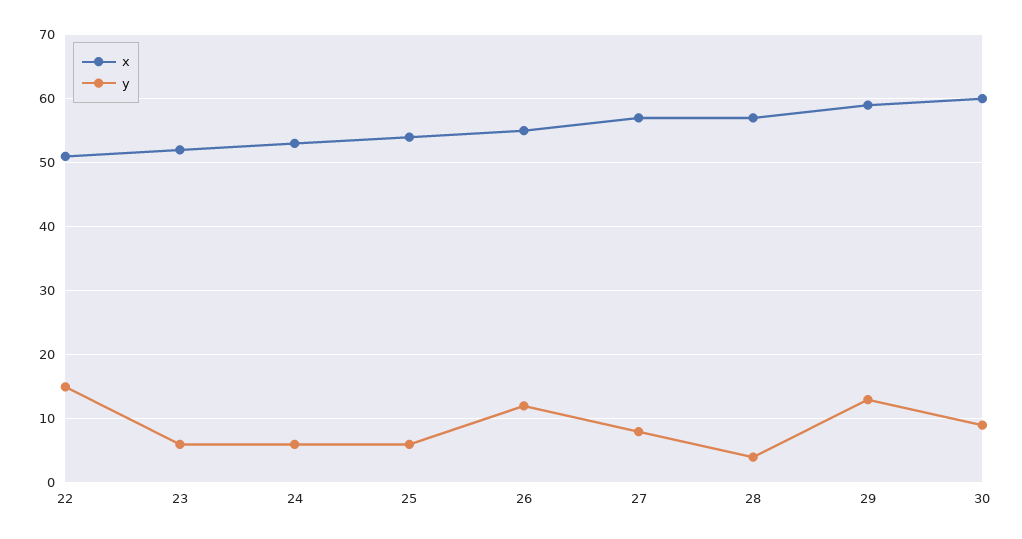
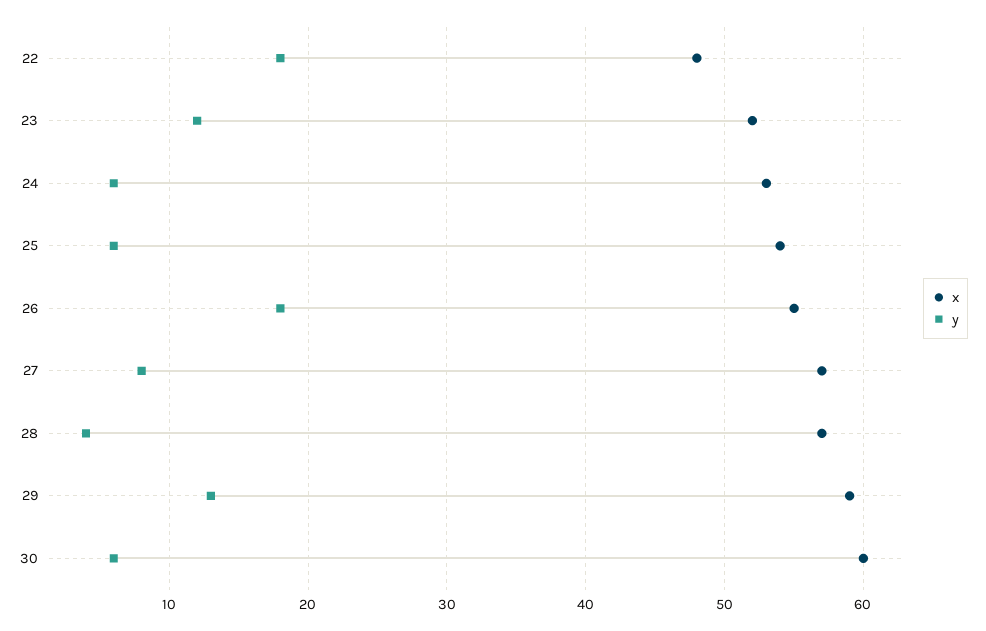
  {
    "x": {
-     "22": 51,
+     "22": 48,
      "23": 52,
      "24": 53,
      "25": 54,
      "26": 55,
      "27": 57,
      "28": 57,
      "29": 59,
      "30": 60
    },
    "y": {
-     "22": 15,
+     "22": 18,
-     "23": 6,
+     "23": 12,
      "24": 6,
      "25": 6,
-     "26": 12,
+     "26": 18,
      "27": 8,
      "28": 4,
      "29": 13,
-     "30": 9
+     "30": 6
    }
  }

